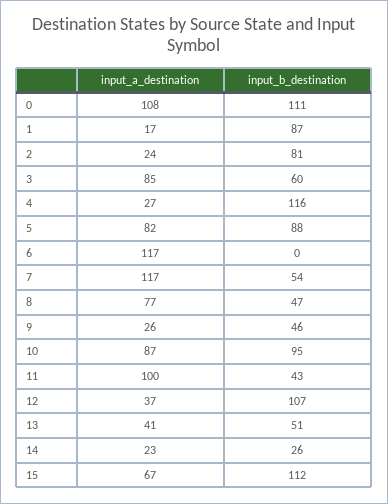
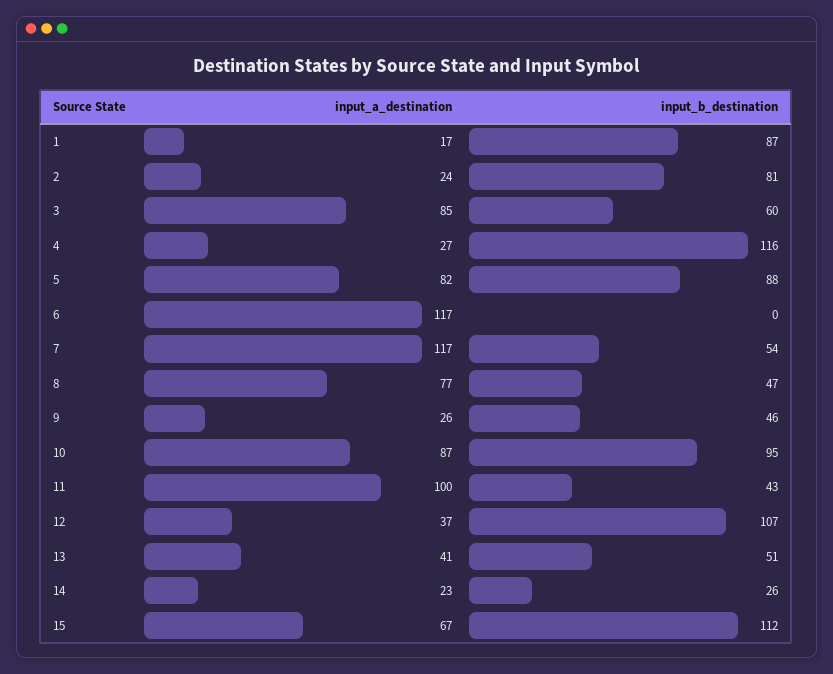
  {
    "input_a_destination": {
-     "0": 108,
      "1": 17,
      "2": 24,
      "3": 85,
      "4": 27,
      "5": 82,
      "6": 117,
      "7": 117,
      "8": 77,
      "9": 26,
      "10": 87,
      "11": 100,
      "12": 37,
      "13": 41,
      "14": 23,
      "15": 67
    },
    "input_b_destination": {
-     "0": 111,
      "1": 87,
      "2": 81,
      "3": 60,
      "4": 116,
      "5": 88,
      "6": 0,
      "7": 54,
      "8": 47,
      "9": 46,
      "10": 95,
      "11": 43,
      "12": 107,
      "13": 51,
      "14": 26,
      "15": 112
    }
  }

